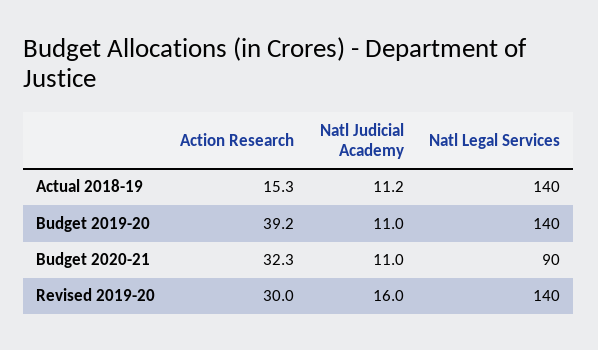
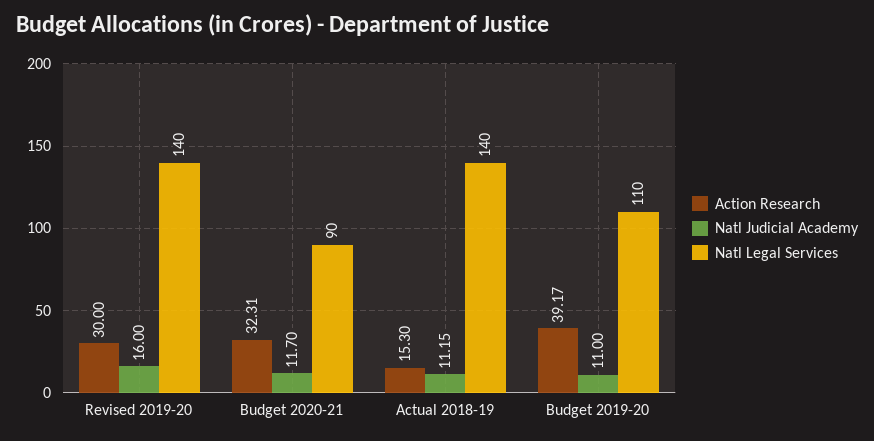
  {
    "Action Research": {
      "Actual 2018-19": 15.3,
      "Budget 2019-20": 39.17,
      "Budget 2020-21": 32.31,
      "Revised 2019-20": 30
    },
    "Natl Judicial Academy": {
      "Actual 2018-19": 11.15,
      "Budget 2019-20": 11,
-     "Budget 2020-21": 11,
+     "Budget 2020-21": 11.7,
      "Revised 2019-20": 16
    },
    "Natl Legal Services": {
      "Actual 2018-19": 140,
-     "Budget 2019-20": 140,
+     "Budget 2019-20": 110,
      "Budget 2020-21": 90,
      "Revised 2019-20": 140
    }
  }

